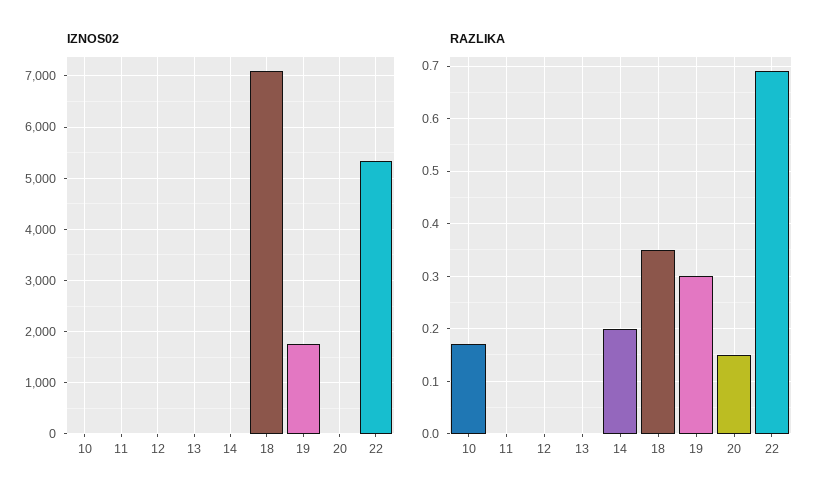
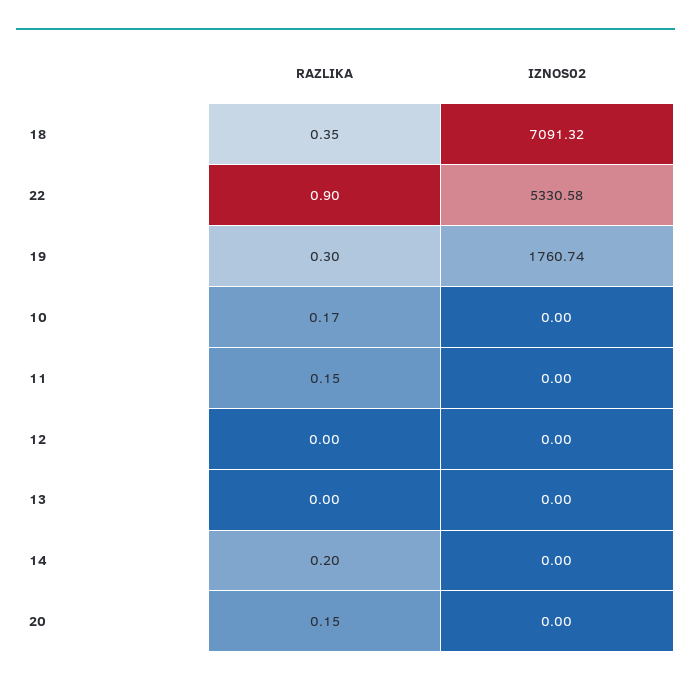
  {
    "IZNOS02": {
      "10": 0,
      "11": 0,
      "12": 0,
      "13": 0,
      "14": 0,
      "18": 7091.32,
      "19": 1760.74,
      "20": 0,
      "22": 5330.58
    },
    "RAZLIKA": {
      "10": 0.17,
-     "11": 0,
+     "11": 0.15,
      "12": 0,
      "13": 0,
      "14": 0.2,
      "18": 0.35,
      "19": 0.3,
      "20": 0.15,
-     "22": 0.7
+     "22": 0.9
    }
  }

